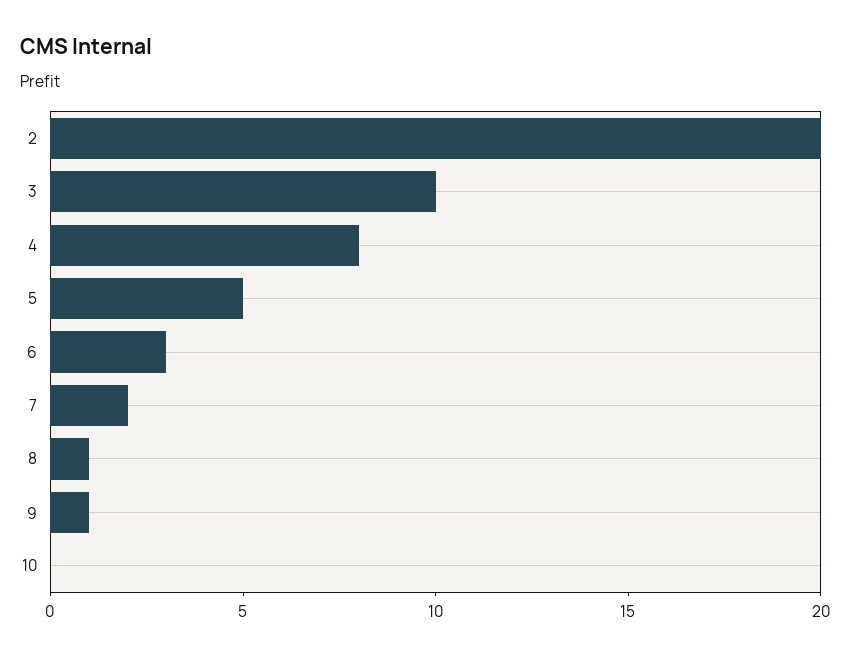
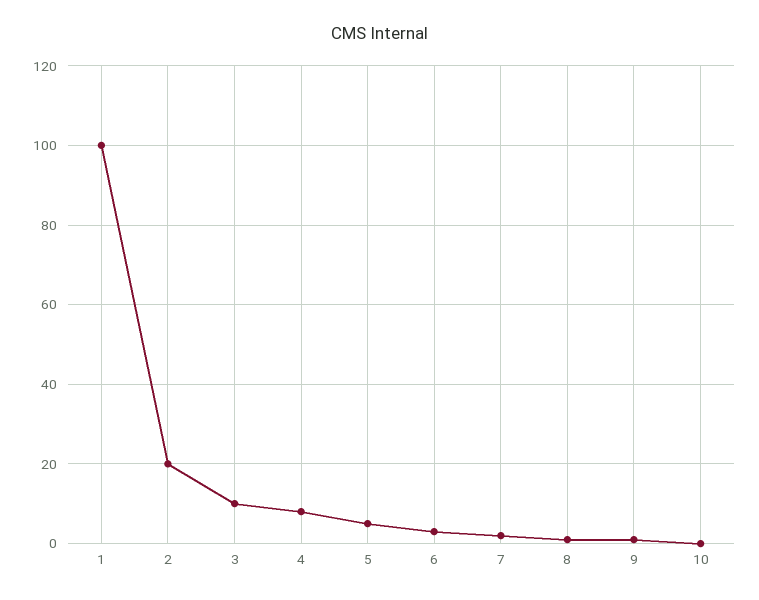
  {
    "2": 20,
    "3": 10,
    "4": 8,
    "5": 5,
    "6": 3,
    "7": 2,
    "8": 1,
    "9": 1,
-   "10": 0
+   "10": 0,
+   "1": 100
  }

